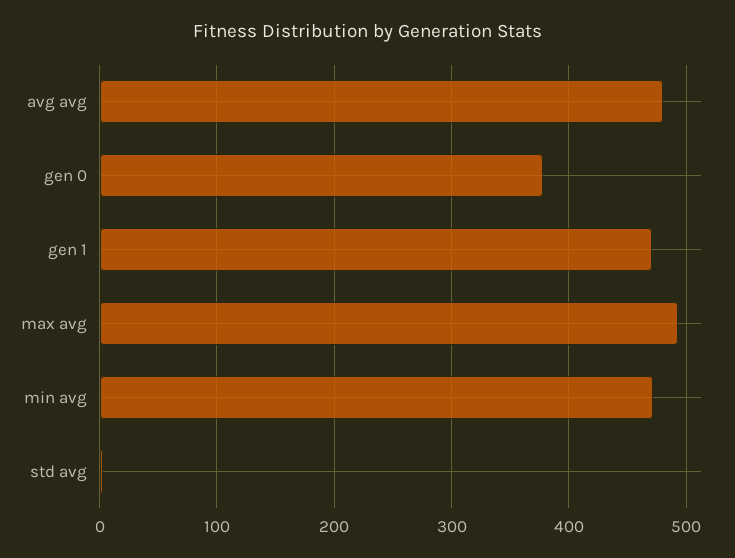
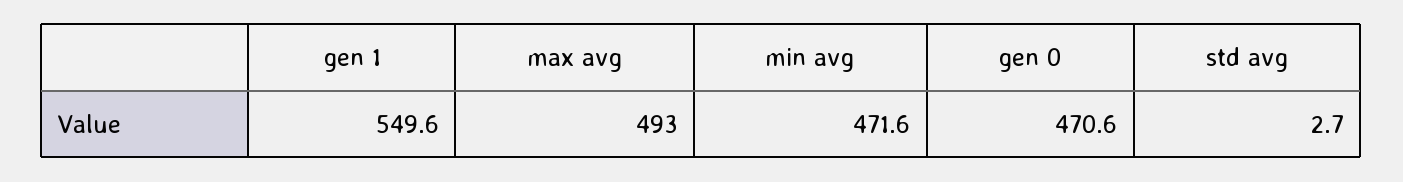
  {
-   "avg avg": 480,
-   "gen 0": 380,
+   "gen 0": 470.6,
-   "gen 1": 470,
+   "gen 1": 549.6,
    "max avg": 493,
    "min avg": 471.6,
    "std avg": 2.7
  }

